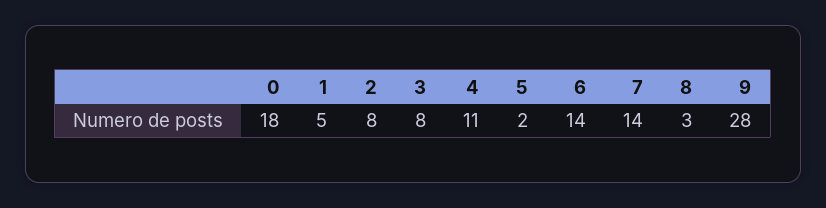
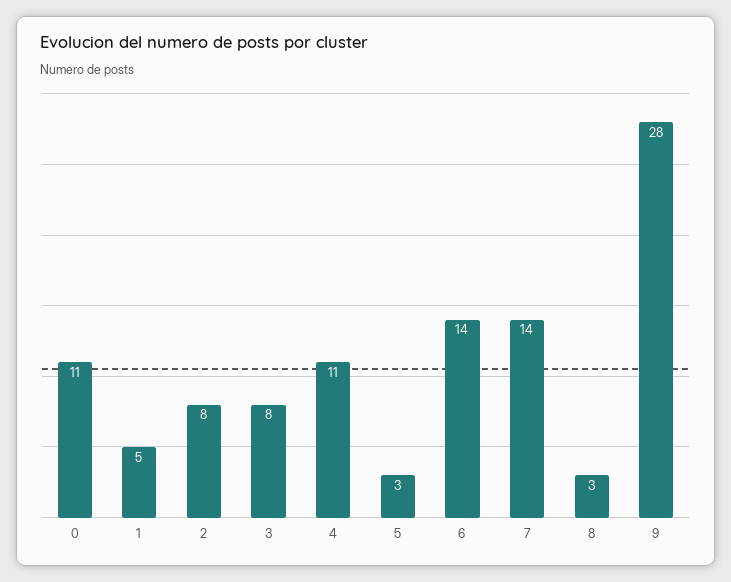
  {
-   "0": 18,
+   "0": 11,
    "1": 5,
    "2": 8,
    "3": 8,
    "4": 11,
-   "5": 2,
+   "5": 3,
    "6": 14,
    "7": 14,
    "8": 3,
    "9": 28
  }

